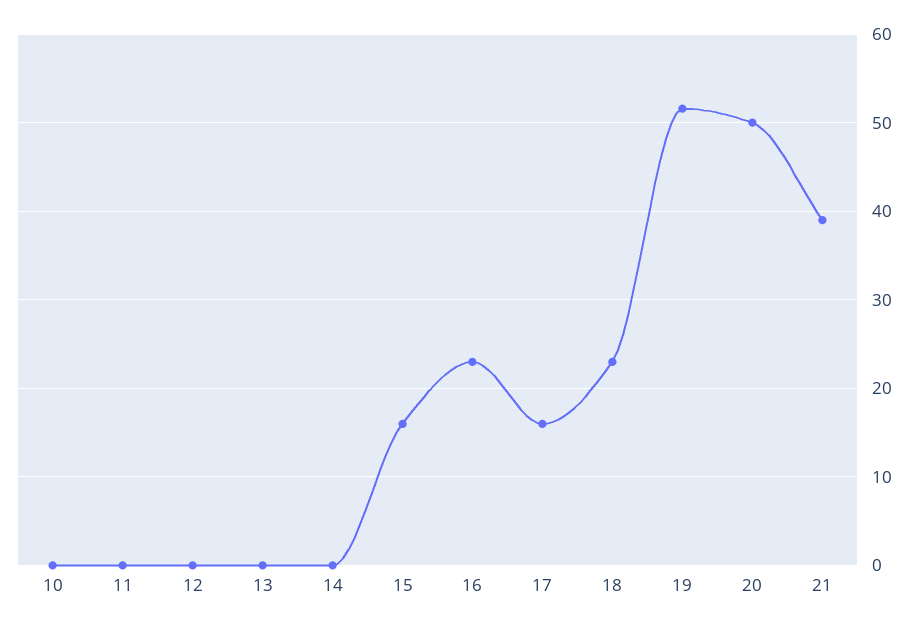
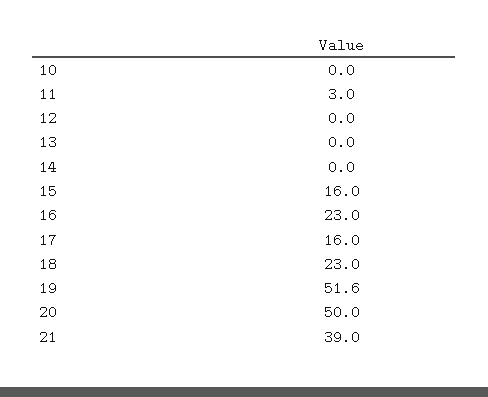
  {
    "10": 0,
-   "11": 0,
+   "11": 3,
    "12": 0,
    "13": 0,
    "14": 0,
    "15": 16,
    "16": 23,
    "17": 16,
    "18": 23,
    "19": 51.6,
    "20": 50,
    "21": 39
  }

